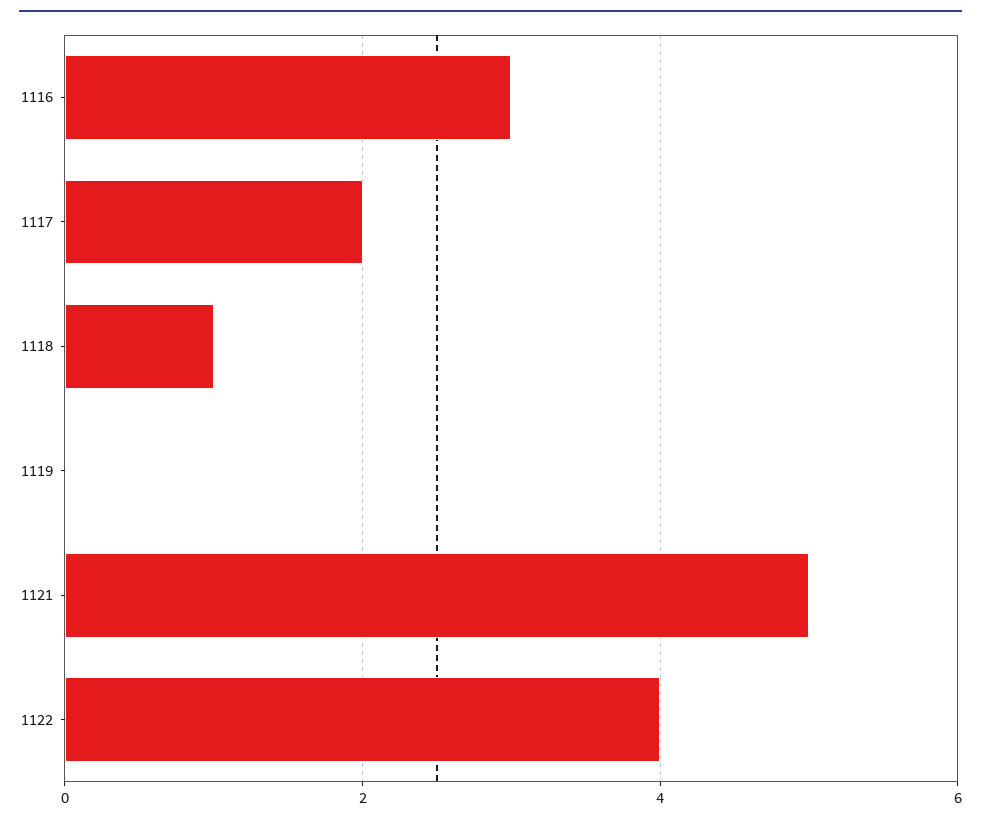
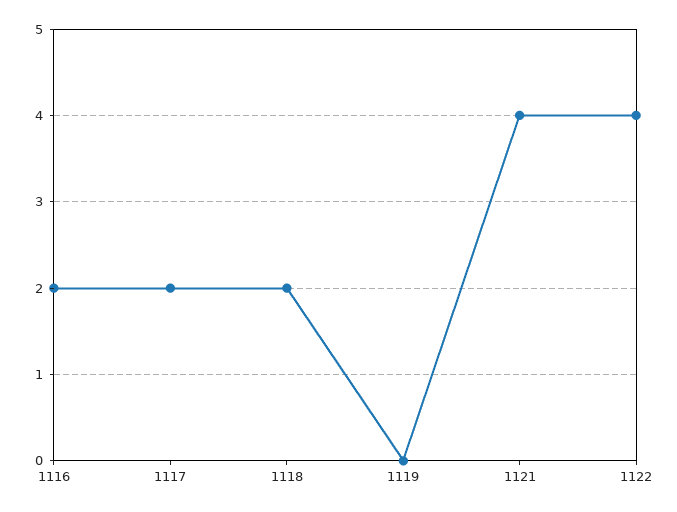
  {
-   "1116": 3,
+   "1116": 2,
    "1117": 2,
-   "1118": 1,
+   "1118": 2,
    "1119": 0,
-   "1121": 5,
+   "1121": 4,
    "1122": 4
  }

